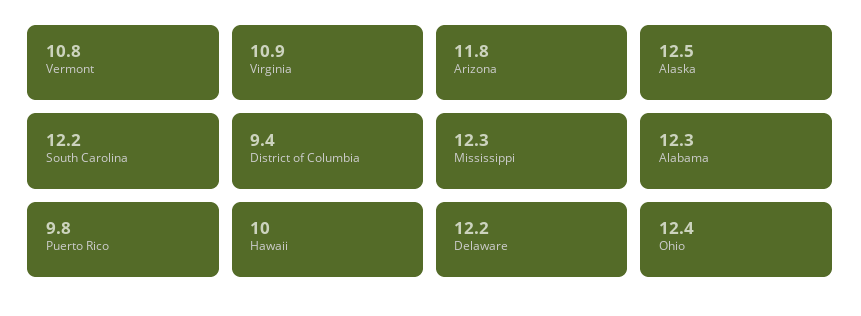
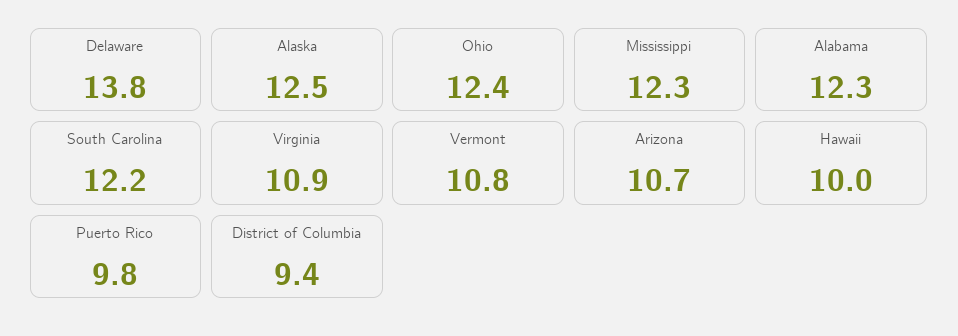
  {
    "Vermont": 10.8,
    "Virginia": 10.9,
-   "Arizona": 11.8,
+   "Arizona": 10.7,
    "Alaska": 12.5,
    "South Carolina": 12.2,
    "District of Columbia": 9.4,
    "Mississippi": 12.3,
    "Alabama": 12.3,
    "Puerto Rico": 9.8,
    "Hawaii": 10,
-   "Delaware": 12.2,
+   "Delaware": 13.8,
    "Ohio": 12.4
  }

